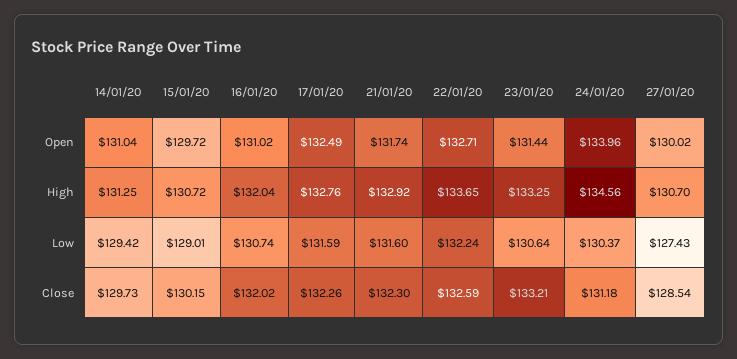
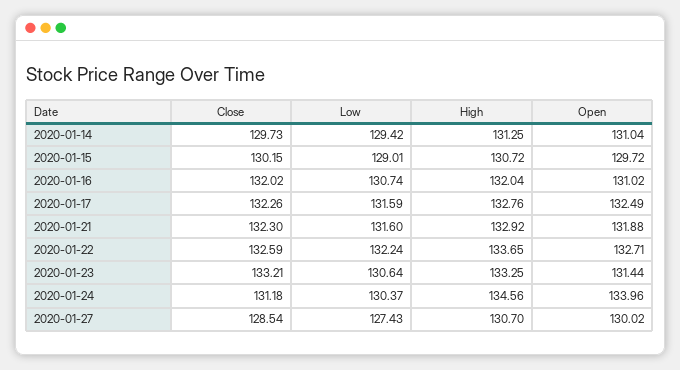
  {
    "14/01/20": {
      "Open": 131.04,
      "High": 131.25,
      "Low": 129.42,
      "Close": 129.73
    },
    "15/01/20": {
      "Open": 129.72,
      "High": 130.72,
      "Low": 129.01,
      "Close": 130.15
    },
    "16/01/20": {
      "Open": 131.02,
      "High": 132.04,
      "Low": 130.74,
      "Close": 132.02
    },
    "17/01/20": {
      "Open": 132.49,
      "High": 132.76,
      "Low": 131.59,
      "Close": 132.26
    },
    "21/01/20": {
-     "Open": 131.74,
+     "Open": 131.88,
      "High": 132.92,
      "Low": 131.6,
      "Close": 132.3
    },
    "22/01/20": {
      "Open": 132.71,
      "High": 133.65,
      "Low": 132.24,
      "Close": 132.59
    },
    "23/01/20": {
      "Open": 131.44,
      "High": 133.25,
      "Low": 130.64,
      "Close": 133.21
    },
    "24/01/20": {
      "Open": 133.96,
      "High": 134.56,
      "Low": 130.37,
      "Close": 131.18
    },
    "27/01/20": {
      "Open": 130.02,
      "High": 130.7,
      "Low": 127.43,
      "Close": 128.54
    }
  }

